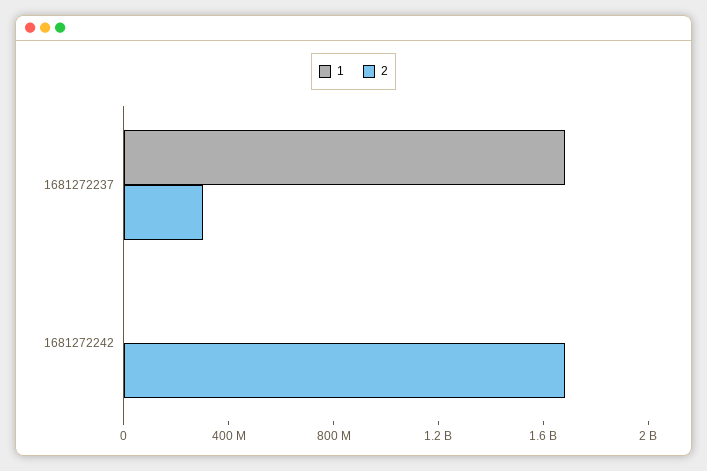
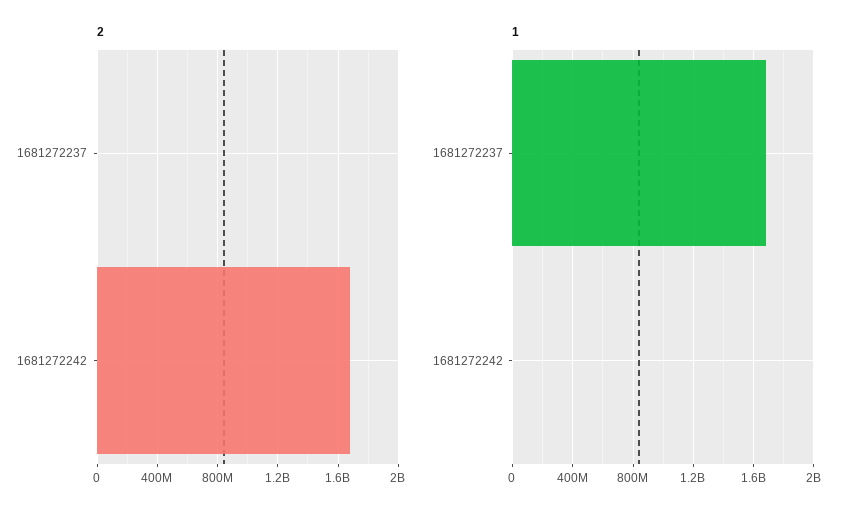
  {
    "1": {
      "1681272237": 1700000000,
      "1681272242": 0
    },
    "2": {
-     "1681272237": 300000000,
+     "1681272237": 0,
      "1681272242": 1700000000
    }
  }

